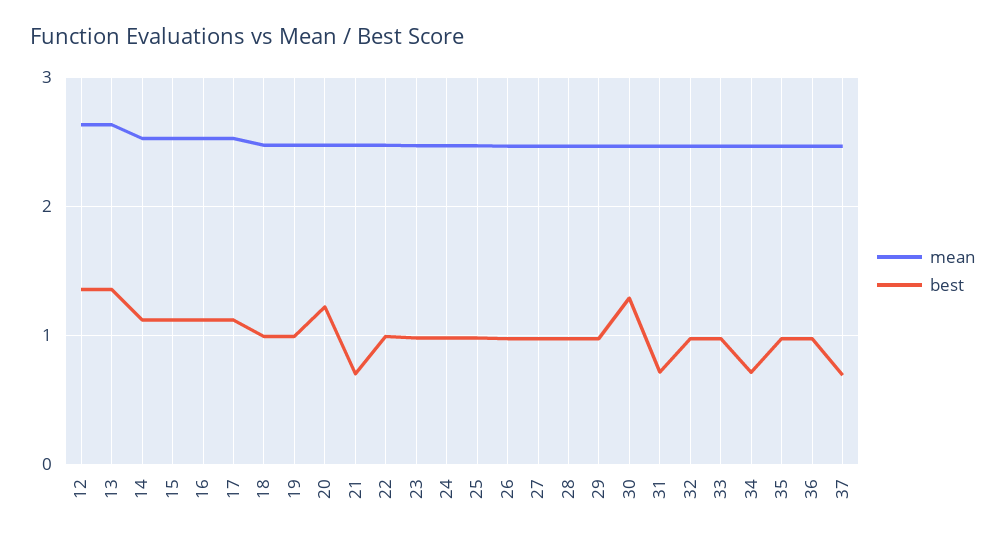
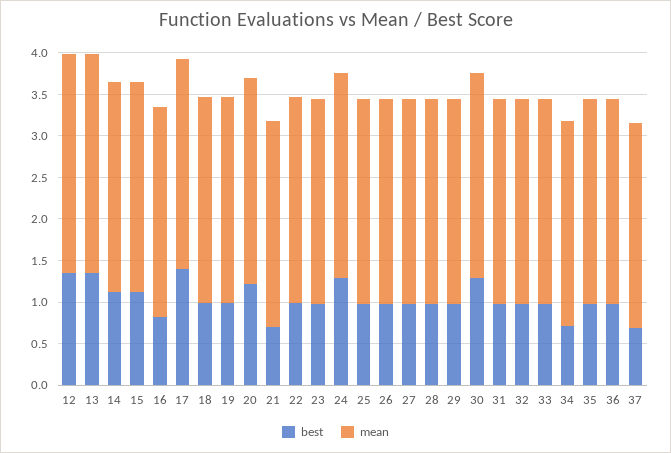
  {
    "mean": {
      "12": 2.6,
      "13": 2.6,
      "14": 2.5,
      "15": 2.5,
      "16": 2.5,
      "17": 2.5,
      "18": 2.5,
      "19": 2.5,
      "20": 2.5,
      "21": 2.5,
      "22": 2.5,
      "23": 2.5,
      "24": 2.5,
      "25": 2.5,
      "26": 2.5,
      "27": 2.5,
      "28": 2.5,
      "29": 2.5,
      "30": 2.5,
      "31": 2.5,
      "32": 2.5,
      "33": 2.5,
      "34": 2.5,
      "35": 2.5,
      "36": 2.5,
      "37": 2.5
    },
    "best": {
      "12": 1.4,
      "13": 1.4,
      "14": 1.1,
      "15": 1.1,
-     "16": 1.1,
+     "16": 0.8,
-     "17": 1.1,
+     "17": 1.4,
      "18": 1,
      "19": 1,
      "20": 1.2,
      "21": 0.7,
      "22": 1,
      "23": 1,
-     "24": 1,
+     "24": 1.3,
      "25": 1,
      "26": 1,
      "27": 1,
      "28": 1,
      "29": 1,
      "30": 1.3,
-     "31": 0.7,
+     "31": 1,
      "32": 1,
      "33": 1,
      "34": 0.7,
      "35": 1,
      "36": 1,
      "37": 0.7
    }
  }

